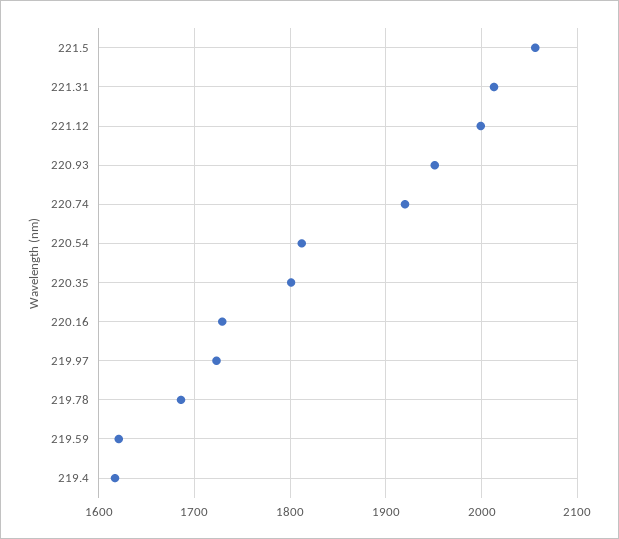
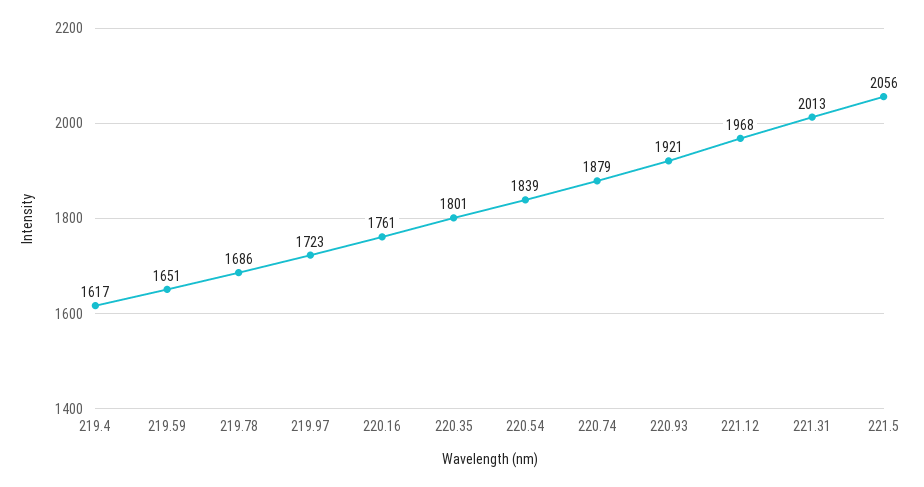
  {
    "221.5": 2056,
    "221.31": 2013,
-   "221.12": 2000,
+   "221.12": 1968,
-   "220.93": 1950,
+   "220.93": 1921,
-   "220.74": 1920,
+   "220.74": 1879,
-   "220.54": 1810,
+   "220.54": 1839,
    "220.35": 1801,
-   "220.16": 1730,
+   "220.16": 1761,
    "219.97": 1723,
    "219.78": 1686,
-   "219.59": 1620,
+   "219.59": 1651,
    "219.4": 1617
  }

